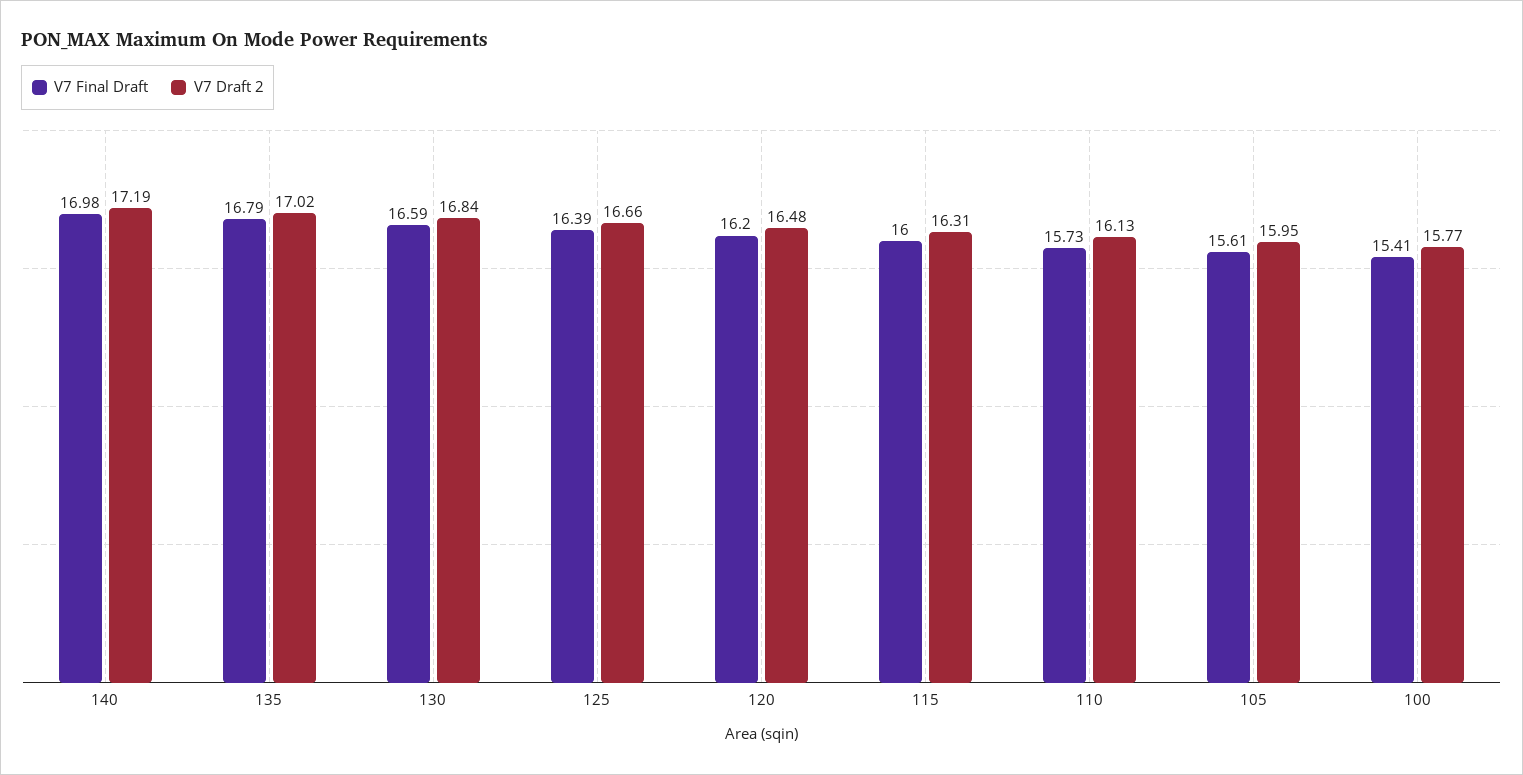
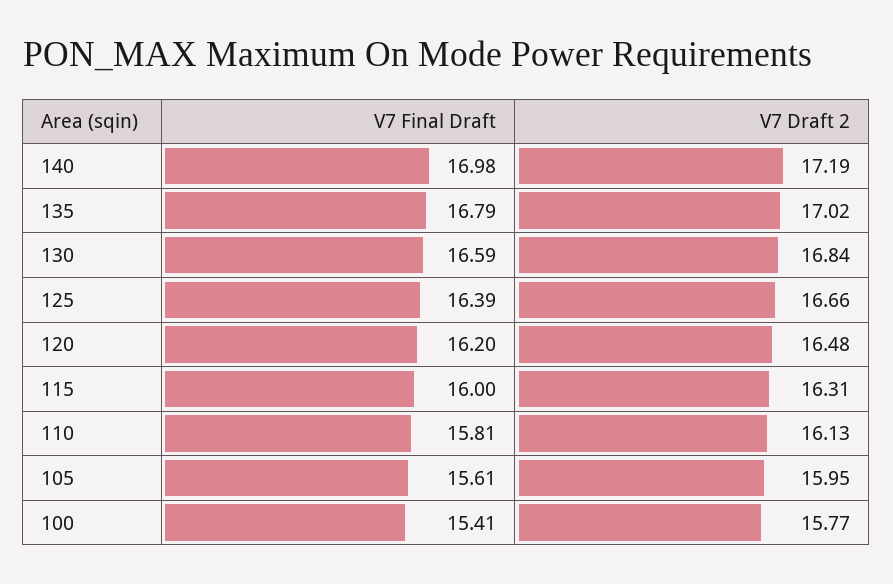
  {
    "V7 Final Draft": {
      "140": 16.98,
      "135": 16.79,
      "130": 16.59,
      "125": 16.39,
      "120": 16.2,
      "115": 16,
-     "110": 15.73,
+     "110": 15.81,
      "105": 15.61,
      "100": 15.41
    },
    "V7 Draft 2": {
      "140": 17.19,
      "135": 17.02,
      "130": 16.84,
      "125": 16.66,
      "120": 16.48,
      "115": 16.31,
      "110": 16.13,
      "105": 15.95,
      "100": 15.77
    }
  }

